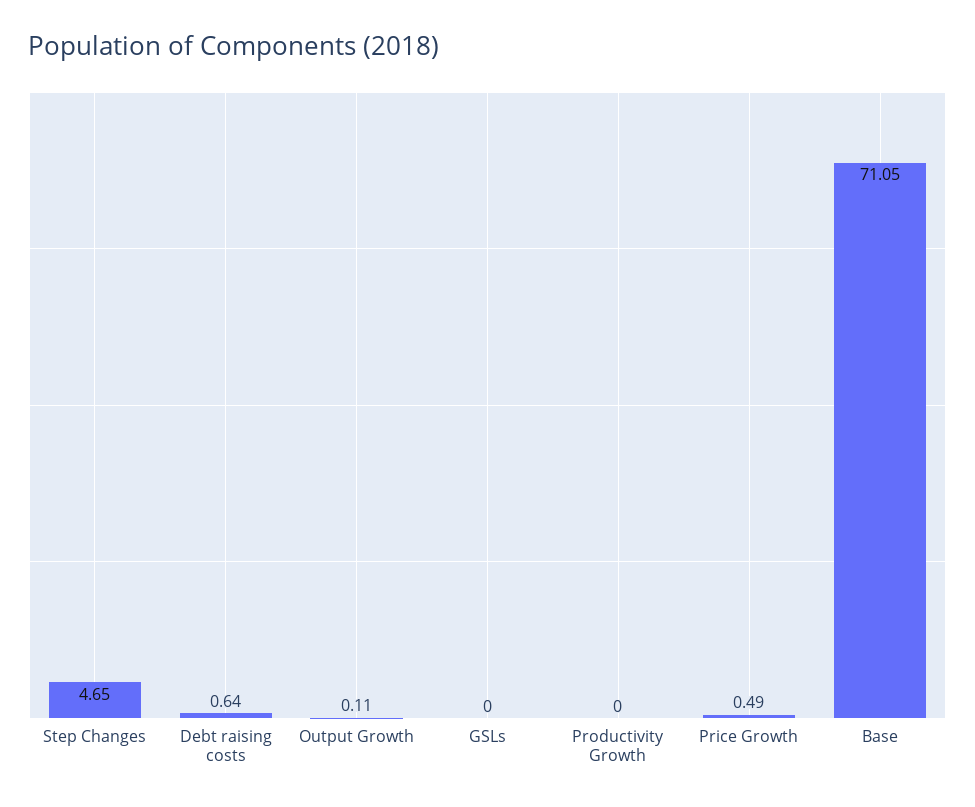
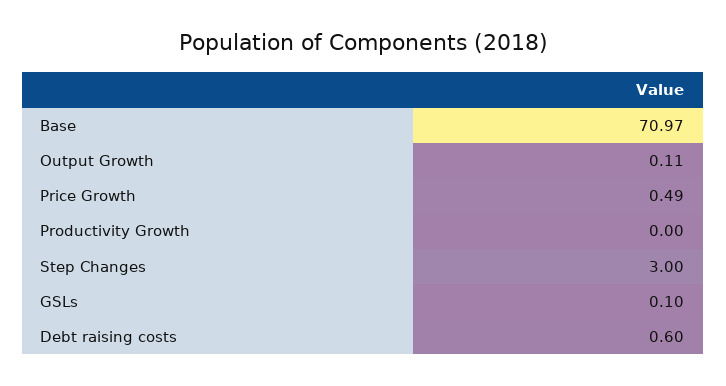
  {
-   "Step Changes": 4.65,
+   "Step Changes": 3,
-   "Debt raising costs": 0.64,
+   "Debt raising costs": 0.6,
    "Output Growth": 0.11,
-   "GSLs": 0,
+   "GSLs": 0.1,
    "Productivity Growth": 0,
    "Price Growth": 0.49,
-   "Base": 71.05
+   "Base": 70.97
  }

